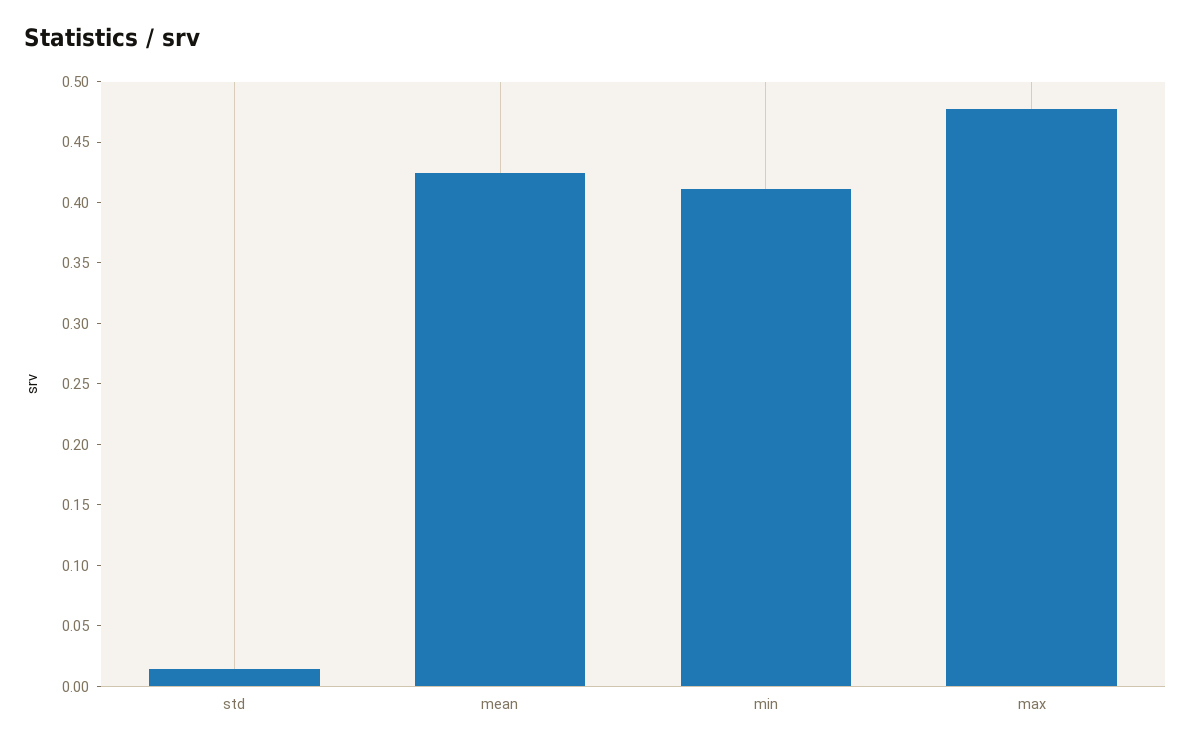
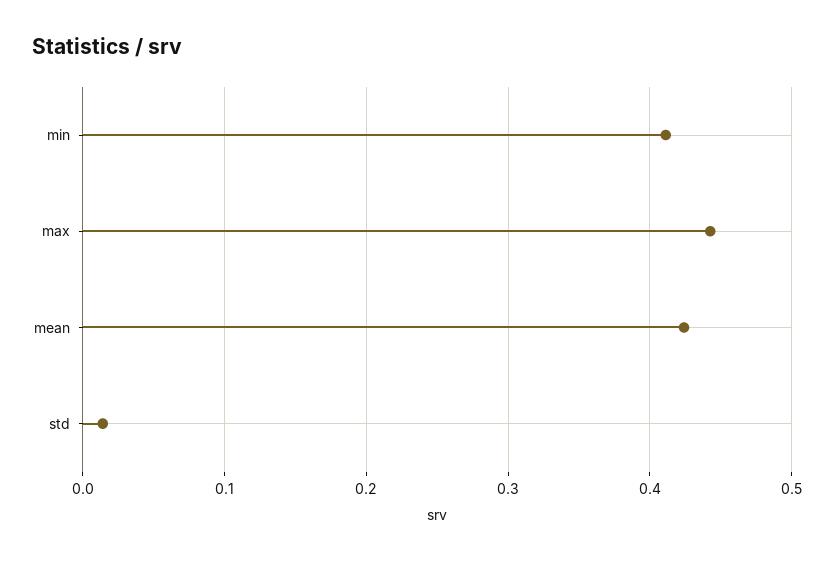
  {
    "std": 0.01,
    "mean": 0.42,
    "min": 0.41,
-   "max": 0.48
+   "max": 0.44
  }

